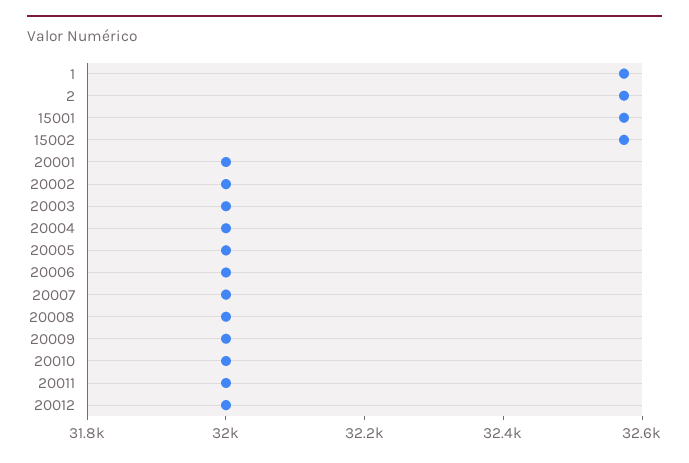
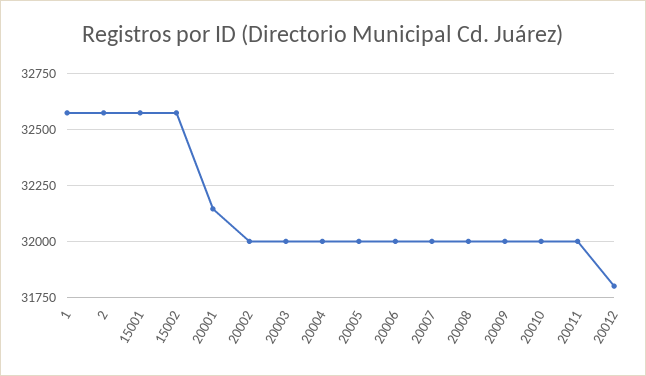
  {
    "1": 32550,
    "2": 32550,
    "15001": 32550,
    "15002": 32550,
-   "20001": 32000,
+   "20001": 32150,
    "20002": 32000,
    "20003": 32000,
    "20004": 32000,
    "20005": 32000,
    "20006": 32000,
    "20007": 32000,
    "20008": 32000,
    "20009": 32000,
    "20010": 32000,
    "20011": 32000,
-   "20012": 32000
+   "20012": 31800
  }

